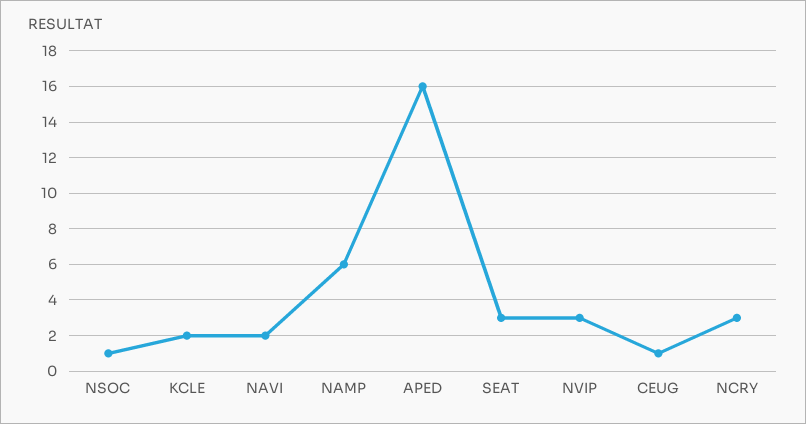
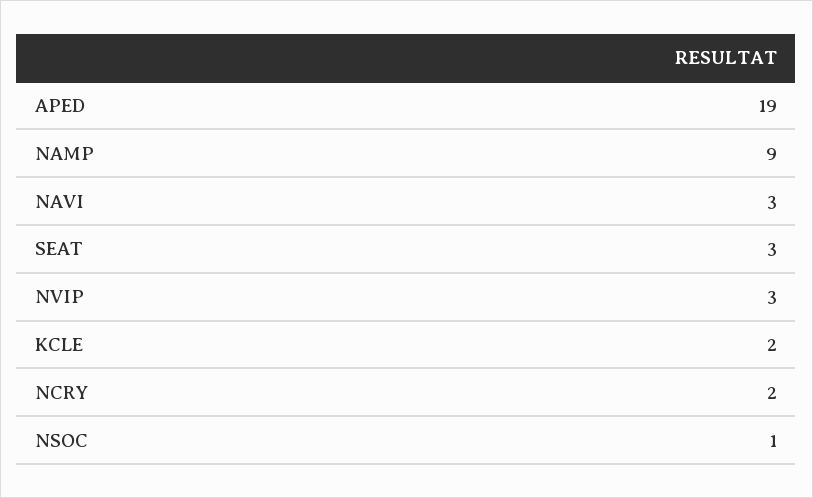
  {
    "NSOC": 1,
    "KCLE": 2,
-   "NAVI": 2,
+   "NAVI": 3,
-   "NAMP": 6,
+   "NAMP": 9,
-   "APED": 16,
+   "APED": 19,
    "SEAT": 3,
    "NVIP": 3,
-   "CEUG": 1,
-   "NCRY": 3
+   "NCRY": 2
  }

